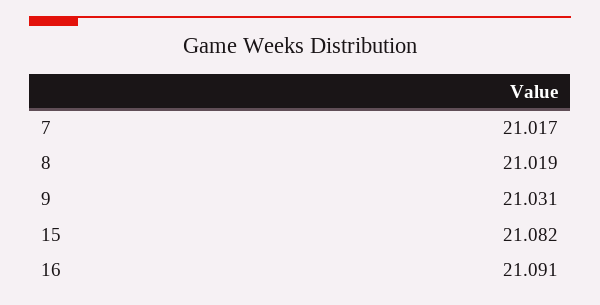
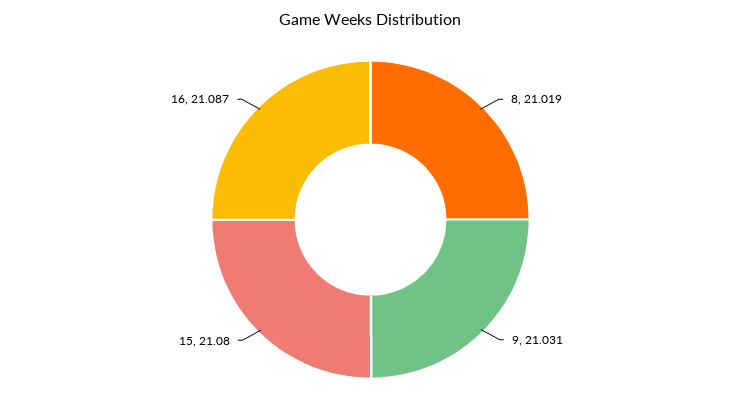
  {
-   "7": 21.017,
    "8": 21.019,
    "9": 21.031,
-   "15": 21.082,
+   "15": 21.08,
-   "16": 21.091
+   "16": 21.087
  }

